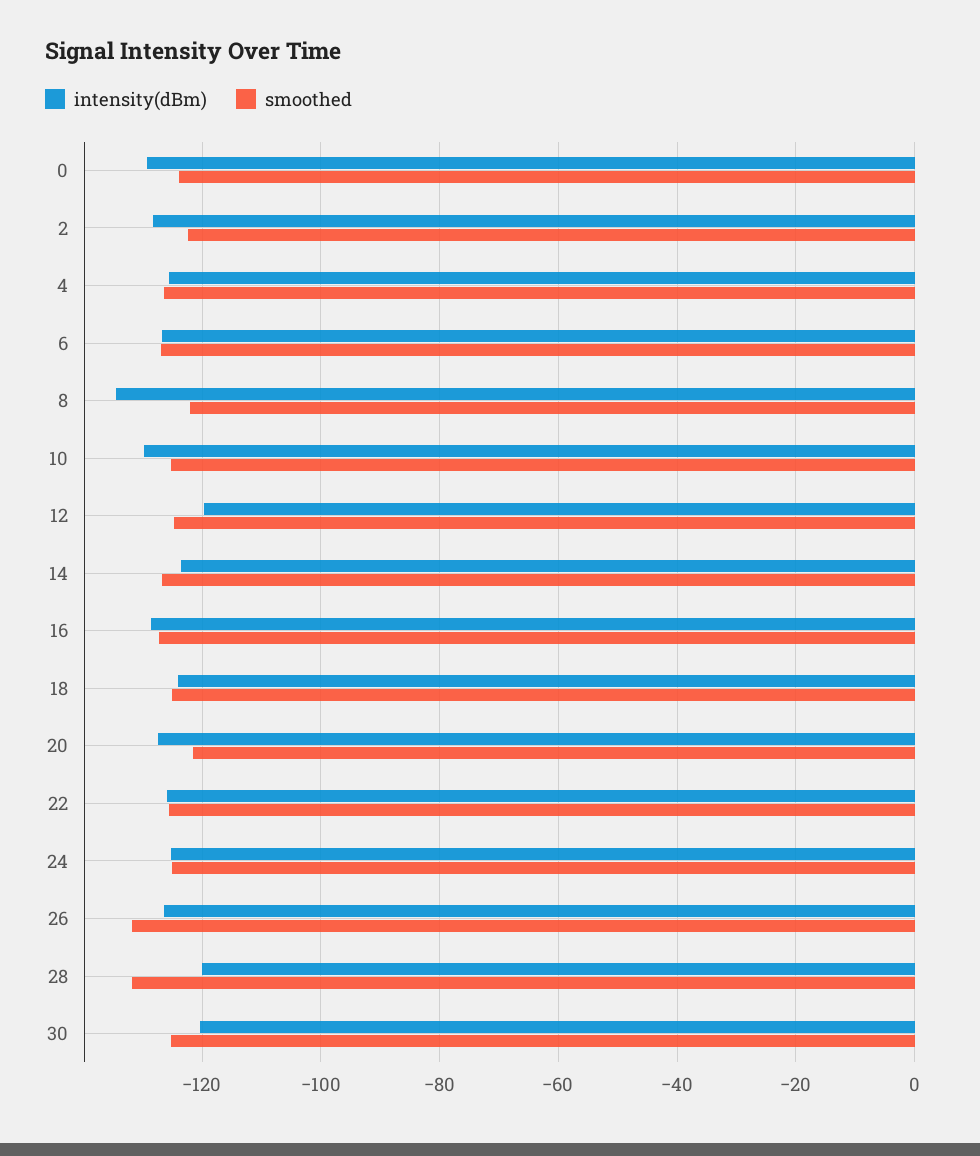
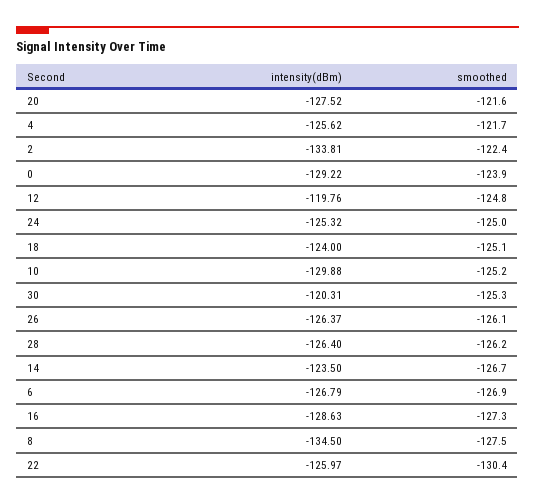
  {
    "intensity(dBm)": {
      "0": -129.22,
-     "2": -128,
+     "2": -133.81,
      "4": -125.62,
      "6": -126.79,
      "8": -134.5,
      "10": -129.88,
      "12": -119.76,
      "14": -123.5,
      "16": -128.63,
      "18": -124,
      "20": -127.52,
      "22": -125.97,
      "24": -125.32,
      "26": -126.37,
-     "28": -120,
+     "28": -126.4,
      "30": -120.31
    },
    "smoothed": {
      "0": -123.9,
      "2": -122.4,
-     "4": -126,
+     "4": -121.7,
      "6": -126.9,
-     "8": -122,
+     "8": -127.5,
      "10": -125.2,
      "12": -124.8,
      "14": -126.7,
      "16": -127.3,
      "18": -125.1,
      "20": -121.6,
-     "22": -126,
+     "22": -130.4,
      "24": -125,
-     "26": -132,
+     "26": -126.1,
-     "28": -132,
+     "28": -126.2,
      "30": -125.3
    }
  }

